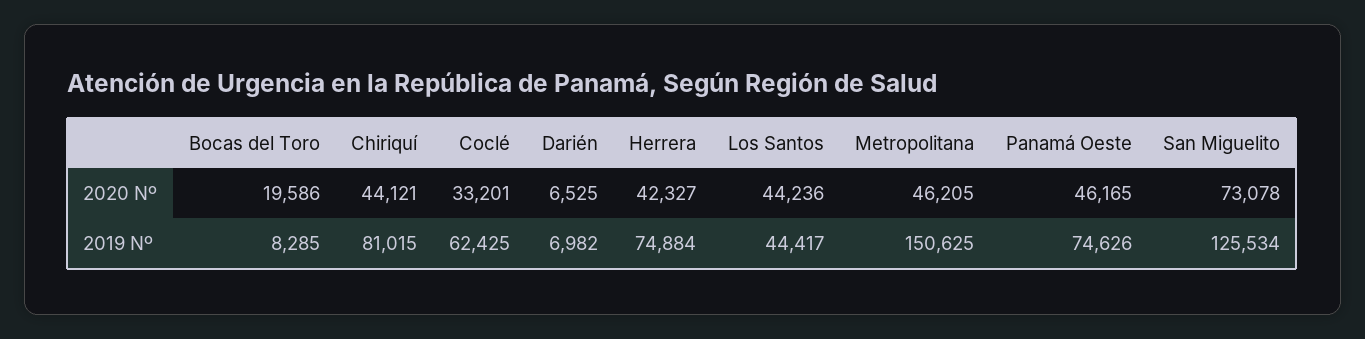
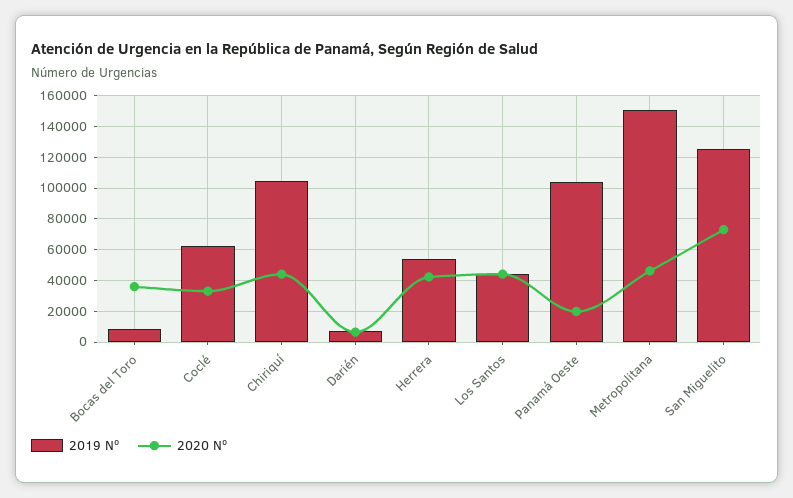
  {
    "2020 Nº": {
-     "Bocas del Toro": 19586,
+     "Bocas del Toro": 35000,
      "Chiriquí": 44121,
      "Coclé": 33201,
      "Darién": 6525,
      "Herrera": 42327,
      "Los Santos": 44236,
      "Metropolitana": 46205,
-     "Panamá Oeste": 46165,
+     "Panamá Oeste": 20000,
      "San Miguelito": 73078
    },
    "2019 Nº": {
      "Bocas del Toro": 8285,
-     "Chiriquí": 81015,
+     "Chiriquí": 105000,
      "Coclé": 62425,
      "Darién": 6982,
-     "Herrera": 74884,
+     "Herrera": 55000,
      "Los Santos": 44417,
      "Metropolitana": 150625,
-     "Panamá Oeste": 74626,
+     "Panamá Oeste": 105000,
      "San Miguelito": 125534
    }
  }

